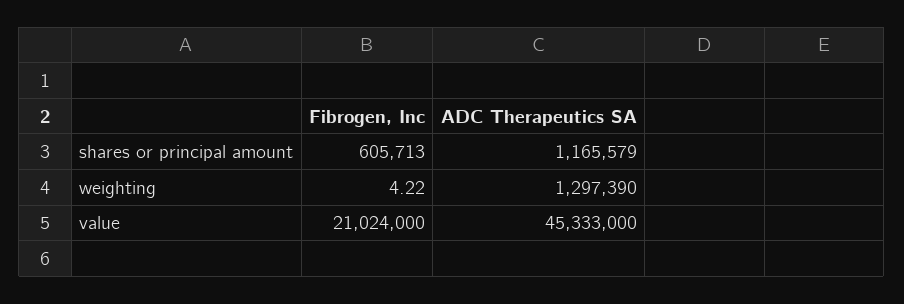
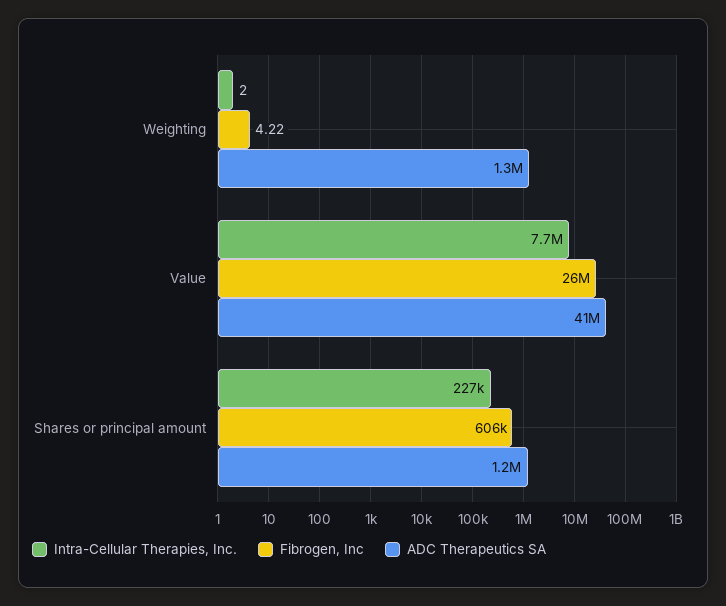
  {
    "Fibrogen, Inc": {
      "shares or principal amount": 605713,
      "weighting": 4.22,
-     "value": 21024000
+     "value": 26000000
    },
    "ADC Therapeutics SA": {
      "shares or principal amount": 1165579,
      "weighting": 1297390,
-     "value": 45333000
+     "value": 41000000
-   }
+   },
+   "Intra-Cellular Therapies, Inc.": {
+     "weighting": 2,
+     "value": 7700000,
+     "shares or principal amount": 227000
+   }
  }

